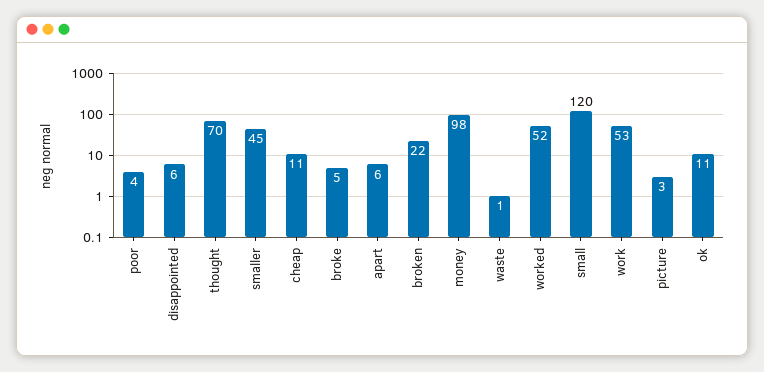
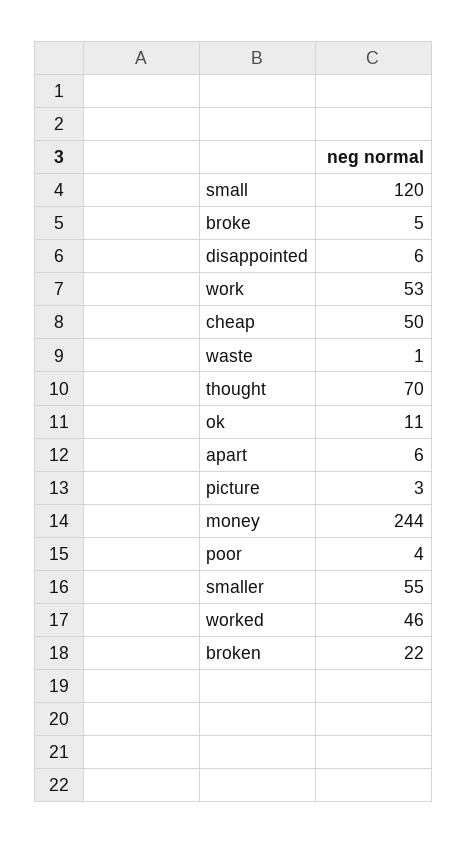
  {
    "poor": 4,
    "disappointed": 6,
    "thought": 70,
-   "smaller": 45,
+   "smaller": 55,
-   "cheap": 11,
+   "cheap": 50,
    "broke": 5,
    "apart": 6,
    "broken": 22,
-   "money": 98,
+   "money": 244,
    "waste": 1,
-   "worked": 52,
+   "worked": 46,
    "small": 120,
    "work": 53,
    "picture": 3,
    "ok": 11
  }

